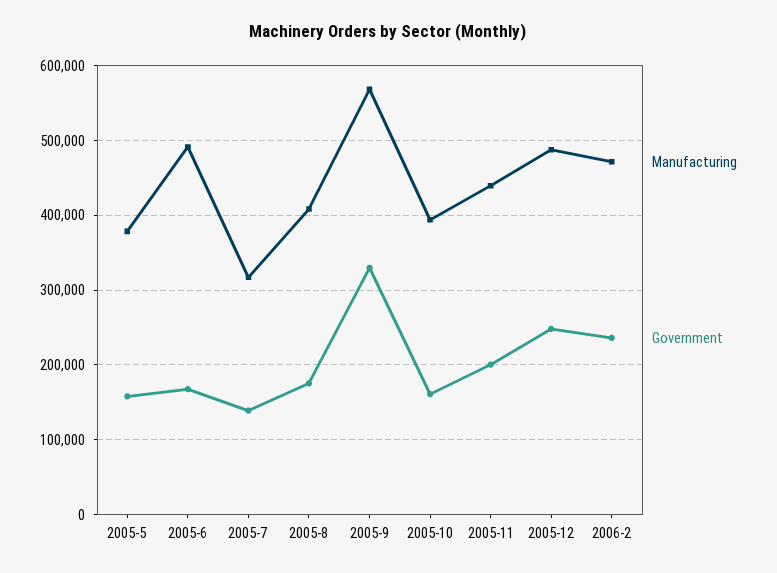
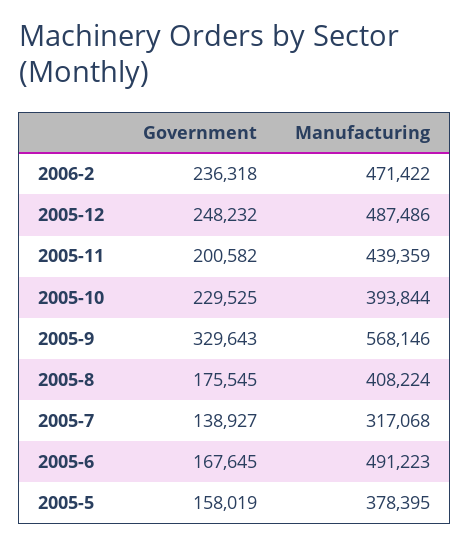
  {
    "Manufacturing": {
      "2005-5": 378395,
      "2005-6": 491223,
      "2005-7": 317068,
      "2005-8": 408224,
      "2005-9": 568146,
      "2005-10": 393844,
      "2005-11": 439359,
      "2005-12": 487486,
      "2006-2": 471422
    },
    "Government": {
      "2005-5": 158019,
      "2005-6": 167645,
      "2005-7": 138927,
      "2005-8": 175545,
      "2005-9": 329643,
-     "2005-10": 160000,
+     "2005-10": 229525,
      "2005-11": 200582,
      "2005-12": 248232,
      "2006-2": 236318
    }
  }

